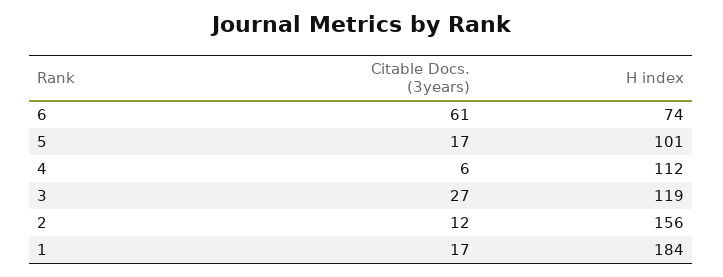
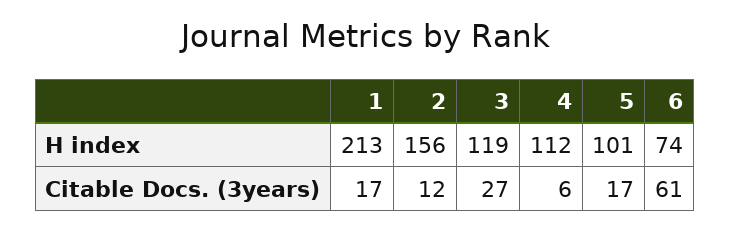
  {
    "Citable Docs. (3years)": {
      "6": 61,
      "5": 17,
      "4": 6,
      "3": 27,
      "2": 12,
      "1": 17
    },
    "H index": {
      "6": 74,
      "5": 101,
      "4": 112,
      "3": 119,
      "2": 156,
-     "1": 184
+     "1": 213
    }
  }

